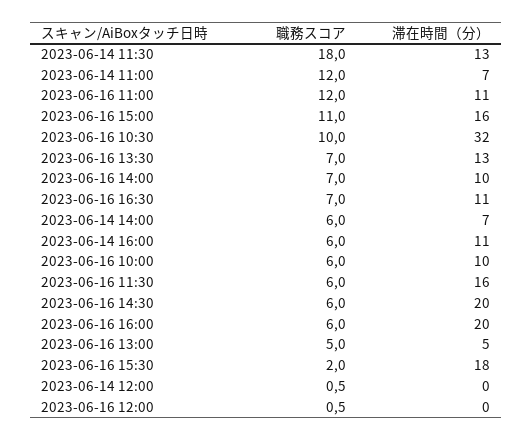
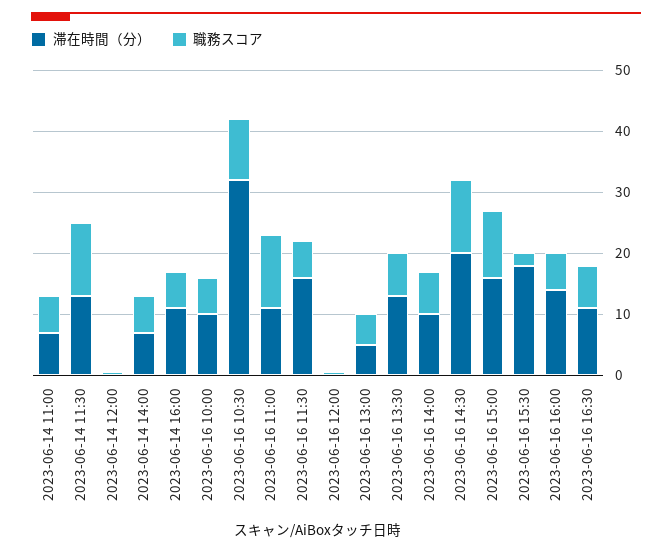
  {
    "職務スコア": {
-     "2023-06-14 11:30": 18,
+     "2023-06-14 11:30": 12,
-     "2023-06-14 11:00": 12,
+     "2023-06-14 11:00": 6,
      "2023-06-16 11:00": 12,
      "2023-06-16 15:00": 11,
      "2023-06-16 10:30": 10,
      "2023-06-16 13:30": 7,
      "2023-06-16 14:00": 7,
      "2023-06-16 16:30": 7,
      "2023-06-14 14:00": 6,
      "2023-06-14 16:00": 6,
      "2023-06-16 10:00": 6,
      "2023-06-16 11:30": 6,
-     "2023-06-16 14:30": 6,
+     "2023-06-16 14:30": 12,
      "2023-06-16 16:00": 6,
      "2023-06-16 13:00": 5,
      "2023-06-16 15:30": 2,
      "2023-06-14 12:00": 0.5,
      "2023-06-16 12:00": 0.5
    },
    "滞在時間（分）": {
      "2023-06-14 11:30": 13,
      "2023-06-14 11:00": 7,
      "2023-06-16 11:00": 11,
      "2023-06-16 15:00": 16,
      "2023-06-16 10:30": 32,
      "2023-06-16 13:30": 13,
      "2023-06-16 14:00": 10,
      "2023-06-16 16:30": 11,
      "2023-06-14 14:00": 7,
      "2023-06-14 16:00": 11,
      "2023-06-16 10:00": 10,
      "2023-06-16 11:30": 16,
      "2023-06-16 14:30": 20,
-     "2023-06-16 16:00": 20,
+     "2023-06-16 16:00": 14,
      "2023-06-16 13:00": 5,
      "2023-06-16 15:30": 18,
      "2023-06-14 12:00": 0,
      "2023-06-16 12:00": 0
    }
  }

